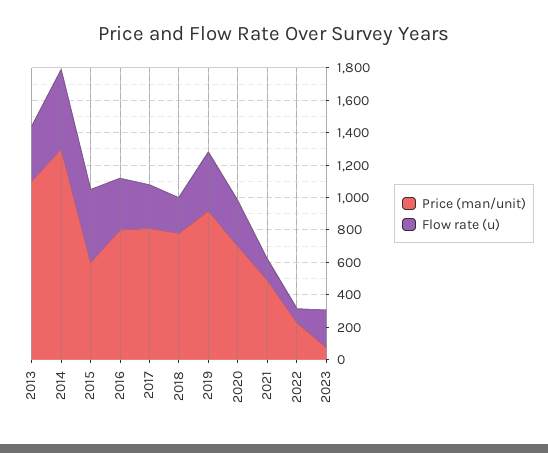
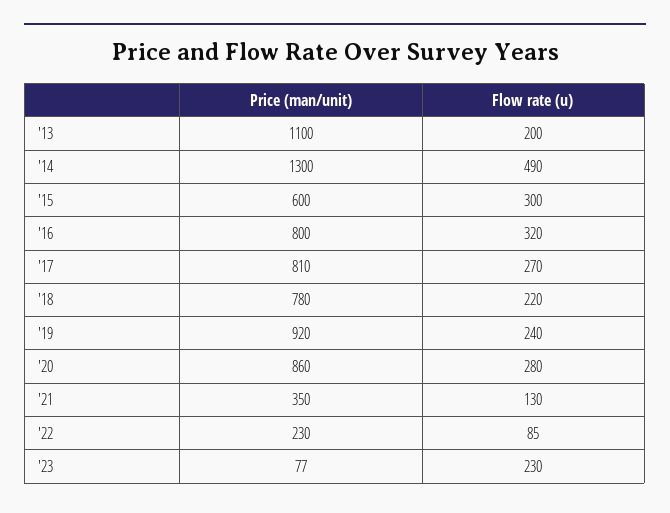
  {
    "Price (man/unit)": {
      "2013": 1100,
      "2014": 1300,
      "2015": 600,
      "2016": 800,
      "2017": 810,
      "2018": 780,
      "2019": 920,
-     "2020": 700,
+     "2020": 860,
-     "2021": 500,
+     "2021": 350,
      "2022": 230,
      "2023": 77
    },
    "Flow rate (u)": {
-     "2013": 350,
+     "2013": 200,
      "2014": 490,
-     "2015": 450,
+     "2015": 300,
      "2016": 320,
      "2017": 270,
      "2018": 220,
-     "2019": 350,
+     "2019": 240,
      "2020": 280,
      "2021": 130,
      "2022": 85,
      "2023": 230
    }
  }

